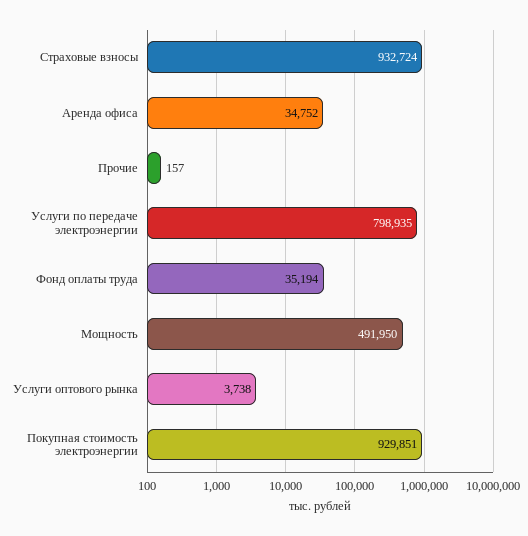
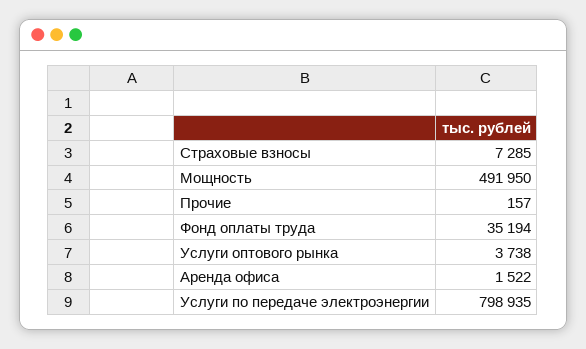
  {
-   "Страховые взносы": 932724,
+   "Страховые взносы": 7285,
-   "Аренда офиса": 34752,
+   "Аренда офиса": 1522,
    "Прочие": 157,
    "Услуги по передаче электроэнергии": 798935,
    "Фонд оплаты труда": 35194,
    "Мощность": 491950,
-   "Услуги оптового рынка": 3738,
+   "Услуги оптового рынка": 3738
-   "Покупная стоимость электроэнергии": 929851
  }

